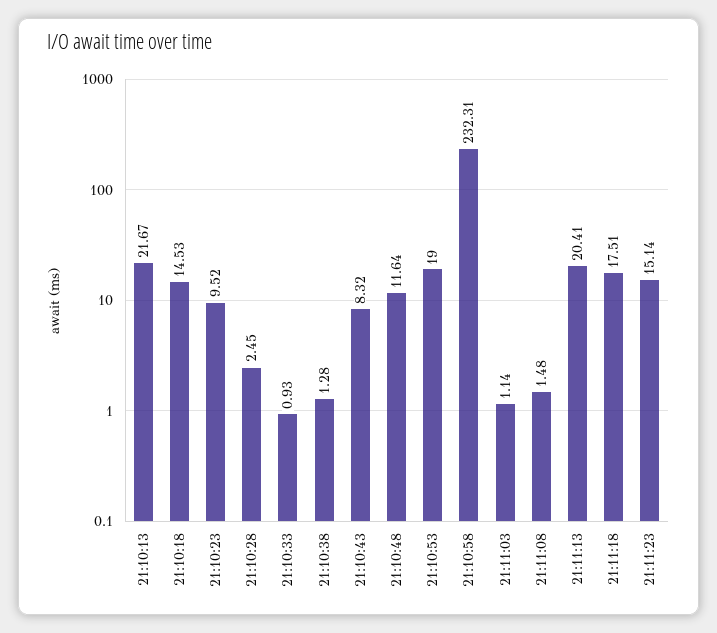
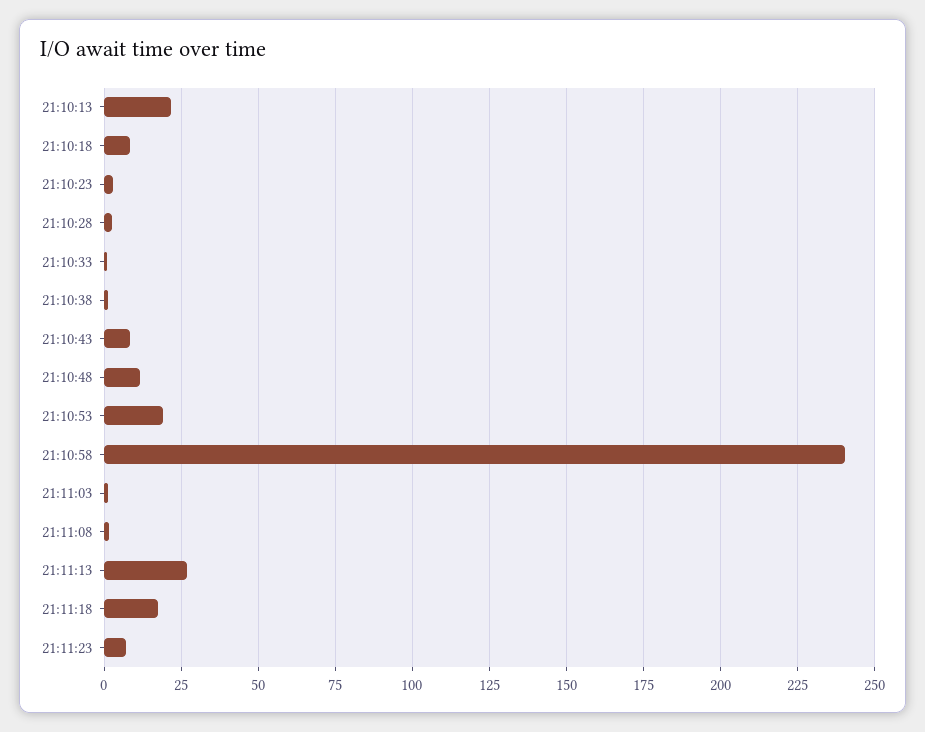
  {
    "21:10:13": 21.67,
-   "21:10:18": 14.53,
+   "21:10:18": 7.5,
-   "21:10:23": 9.52,
+   "21:10:23": 2.5,
    "21:10:28": 2.45,
    "21:10:33": 0.93,
    "21:10:38": 1.28,
    "21:10:43": 8.32,
    "21:10:48": 11.64,
    "21:10:53": 19,
-   "21:10:58": 232.31,
+   "21:10:58": 240,
    "21:11:03": 1.14,
    "21:11:08": 1.48,
-   "21:11:13": 20.41,
+   "21:11:13": 27.5,
    "21:11:18": 17.51,
-   "21:11:23": 15.14
+   "21:11:23": 7.5
  }

